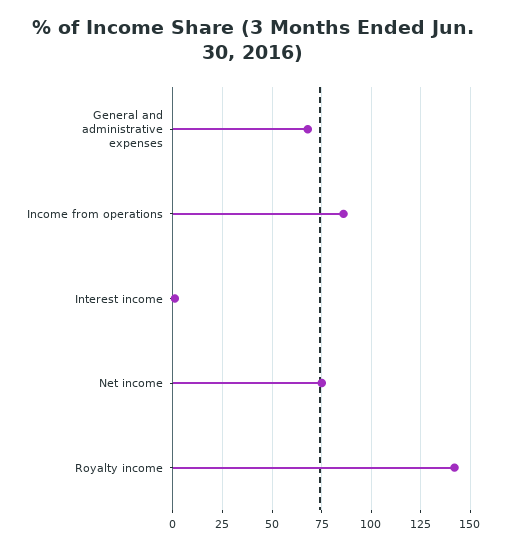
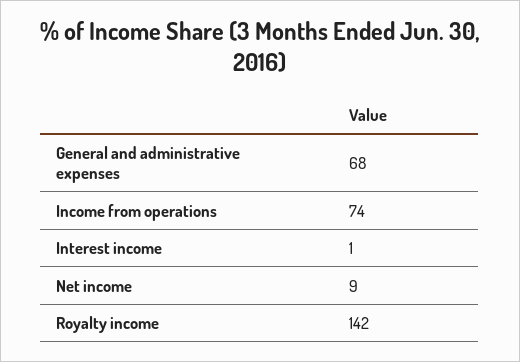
  {
    "General and administrative expenses": 68,
-   "Income from operations": 85,
+   "Income from operations": 74,
    "Interest income": 1,
-   "Net income": 75,
+   "Net income": 9,
    "Royalty income": 142
  }

